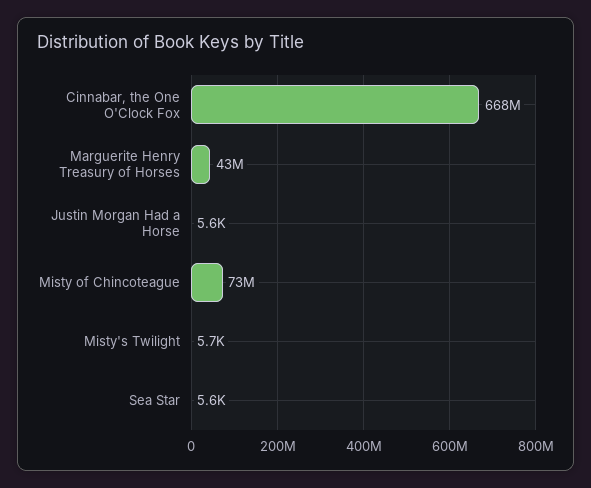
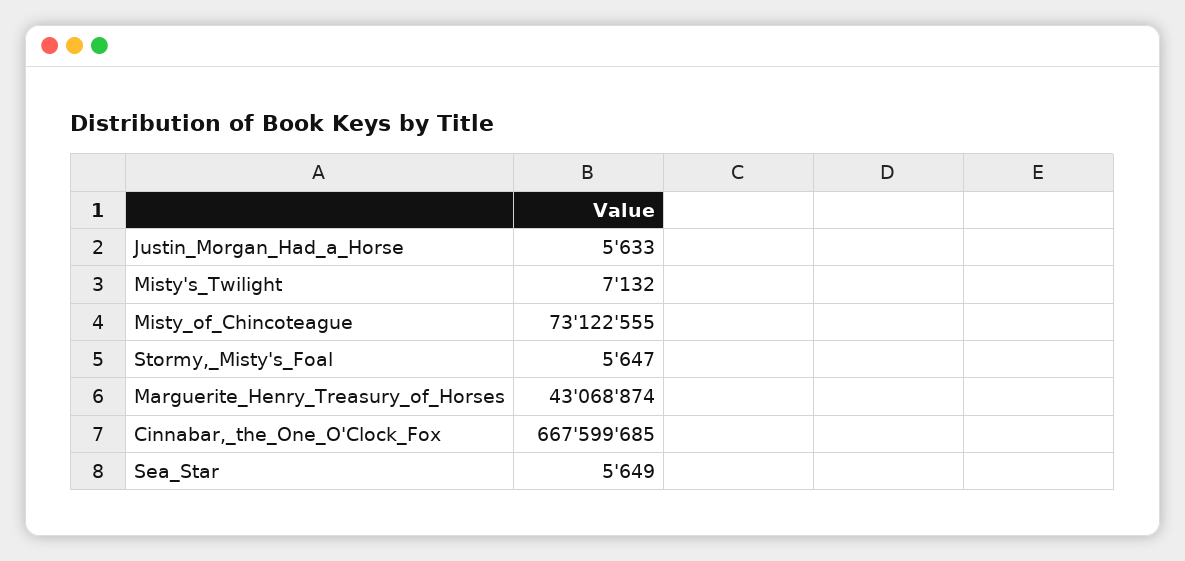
  {
    "Cinnabar, the One O'Clock Fox": 667599685,
    "Marguerite Henry Treasury of Horses": 43068874,
    "Justin Morgan Had a Horse": 5633,
    "Misty of Chincoteague": 73122555,
-   "Misty's Twilight": 5700,
+   "Misty's Twilight": 7132,
-   "Sea Star": 5649
+   "Sea Star": 5649,
+   "Stormy,_Misty's_Foal": 5647
  }

